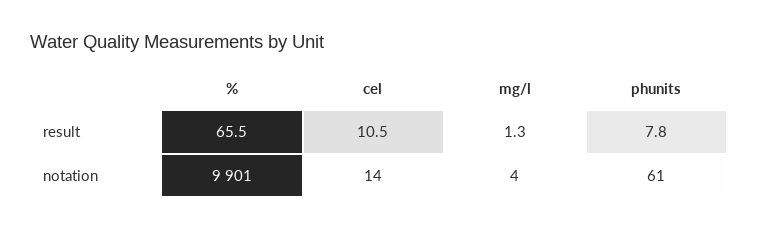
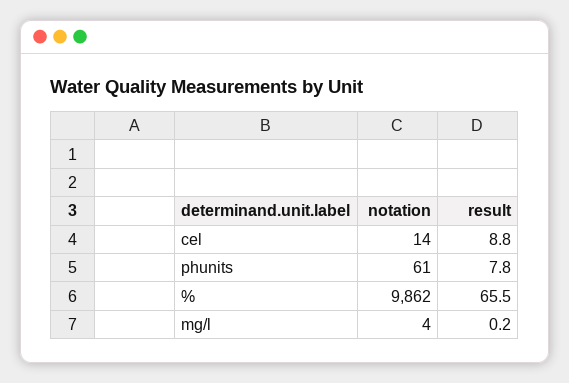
  {
    "%": {
      "result": 65.5,
-     "notation": 9901
+     "notation": 9862
    },
    "cel": {
-     "result": 10.5,
+     "result": 8.8,
      "notation": 14
    },
    "mg/l": {
-     "result": 1.3,
+     "result": 0.2,
      "notation": 4
    },
    "phunits": {
      "result": 7.8,
      "notation": 61
    }
  }

